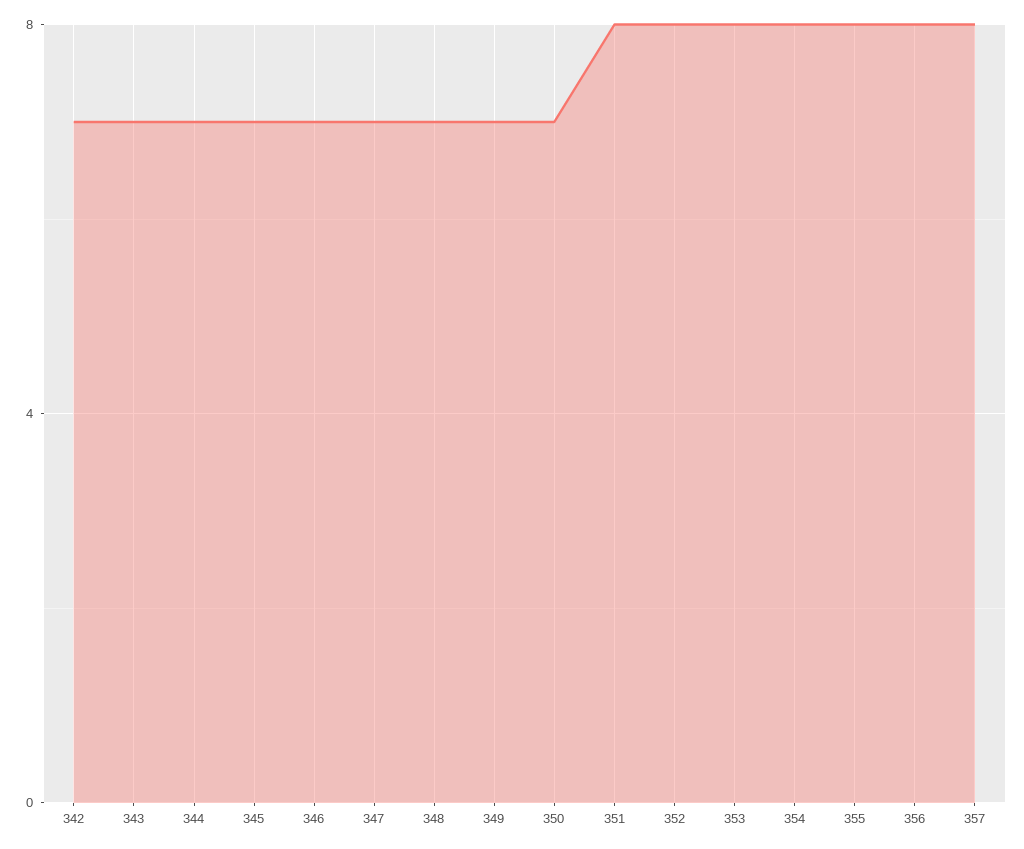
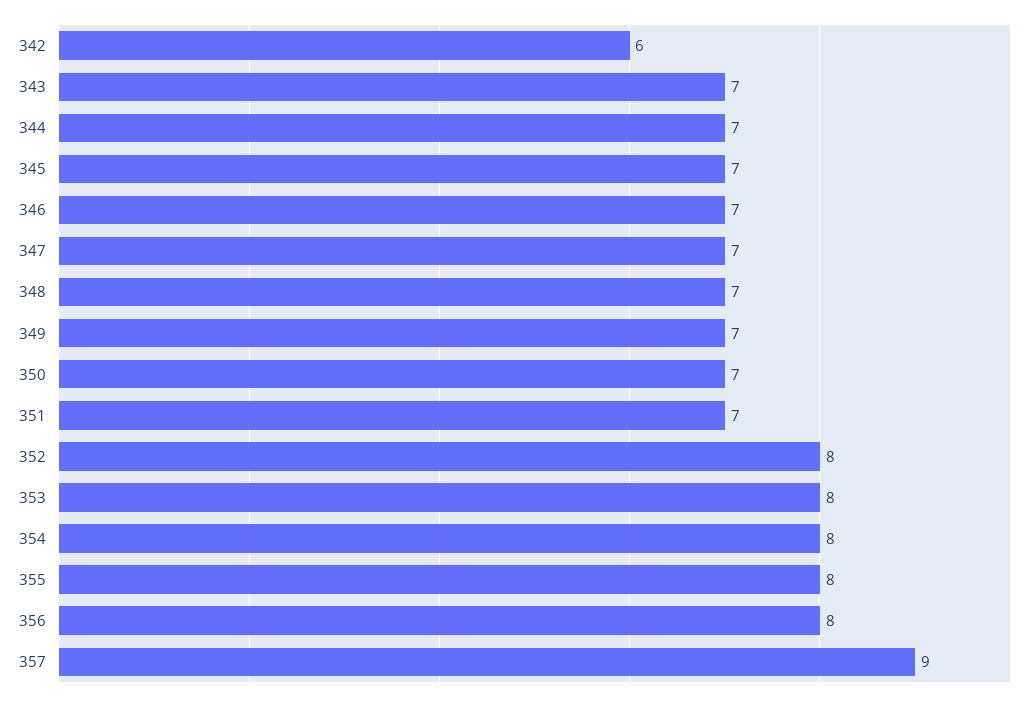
  {
-   "342": 7,
+   "342": 6,
    "343": 7,
    "344": 7,
    "345": 7,
    "346": 7,
    "347": 7,
    "348": 7,
    "349": 7,
    "350": 7,
-   "351": 8,
+   "351": 7,
    "352": 8,
    "353": 8,
    "354": 8,
    "355": 8,
    "356": 8,
-   "357": 8
+   "357": 9
  }

